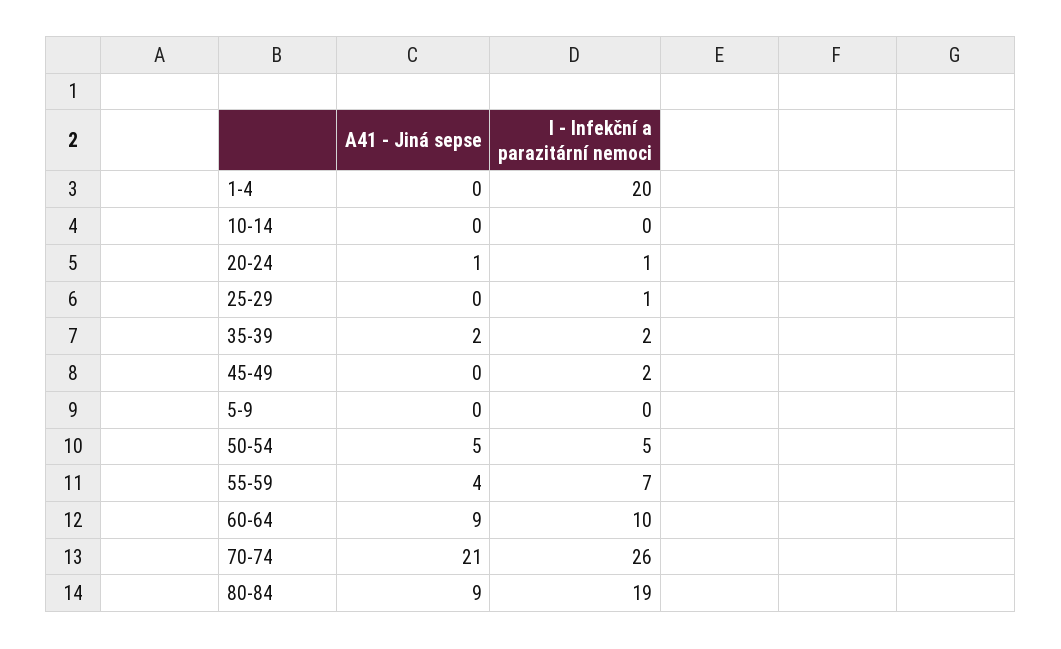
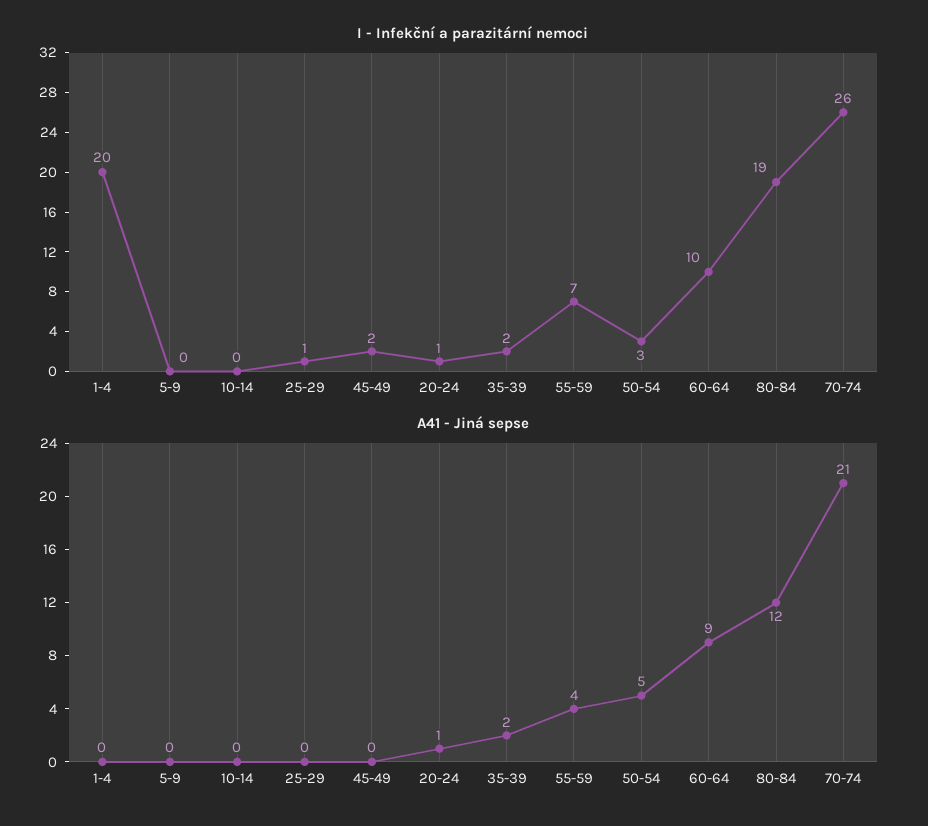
  {
    "A41 - Jiná sepse": {
      "1-4": 0,
      "10-14": 0,
      "20-24": 1,
      "25-29": 0,
      "35-39": 2,
      "45-49": 0,
      "5-9": 0,
      "50-54": 5,
      "55-59": 4,
      "60-64": 9,
      "70-74": 21,
-     "80-84": 9
+     "80-84": 12
    },
    "I - Infekční a parazitární nemoci": {
      "1-4": 20,
      "10-14": 0,
      "20-24": 1,
      "25-29": 1,
      "35-39": 2,
      "45-49": 2,
      "5-9": 0,
-     "50-54": 5,
+     "50-54": 3,
      "55-59": 7,
      "60-64": 10,
      "70-74": 26,
      "80-84": 19
    }
  }

